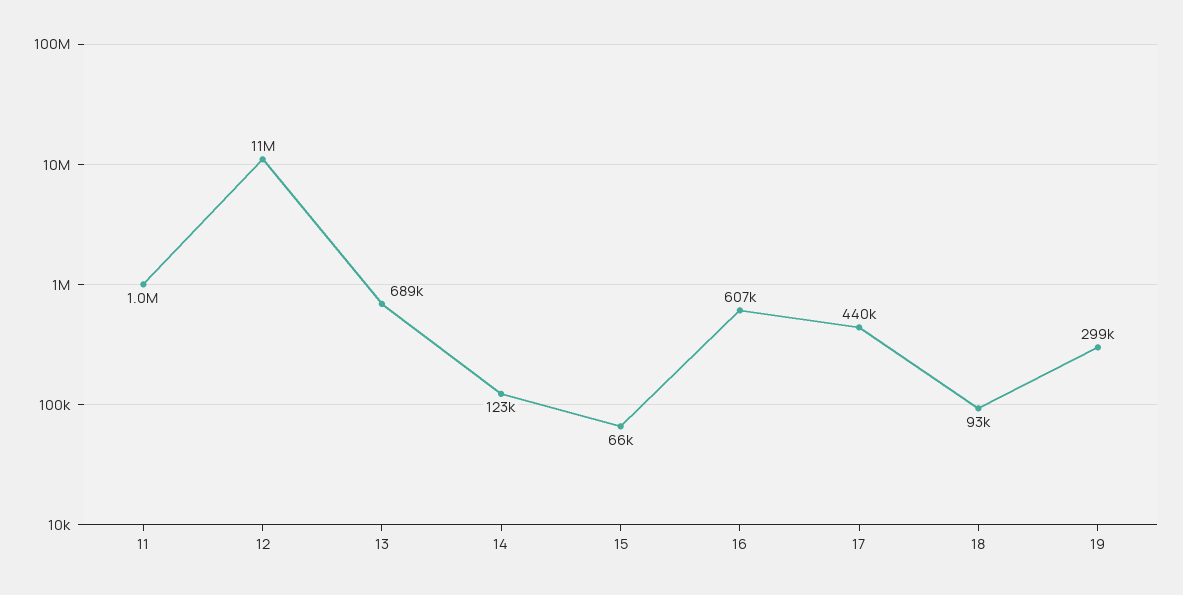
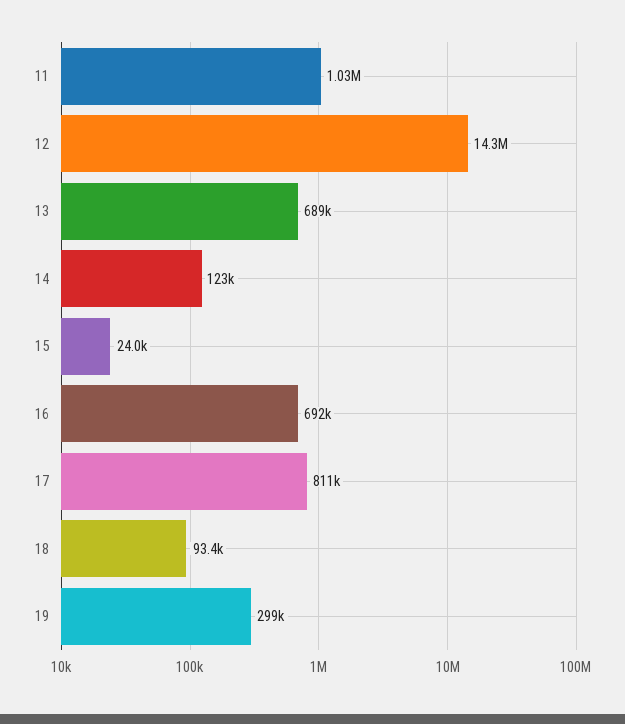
  {
    "11": 1030000,
-   "12": 11000000,
+   "12": 14300000,
    "13": 689000,
    "14": 123000,
-   "15": 66000,
+   "15": 24000,
-   "16": 607000,
+   "16": 692000,
-   "17": 440000,
+   "17": 811000,
    "18": 93400,
    "19": 299000
  }

